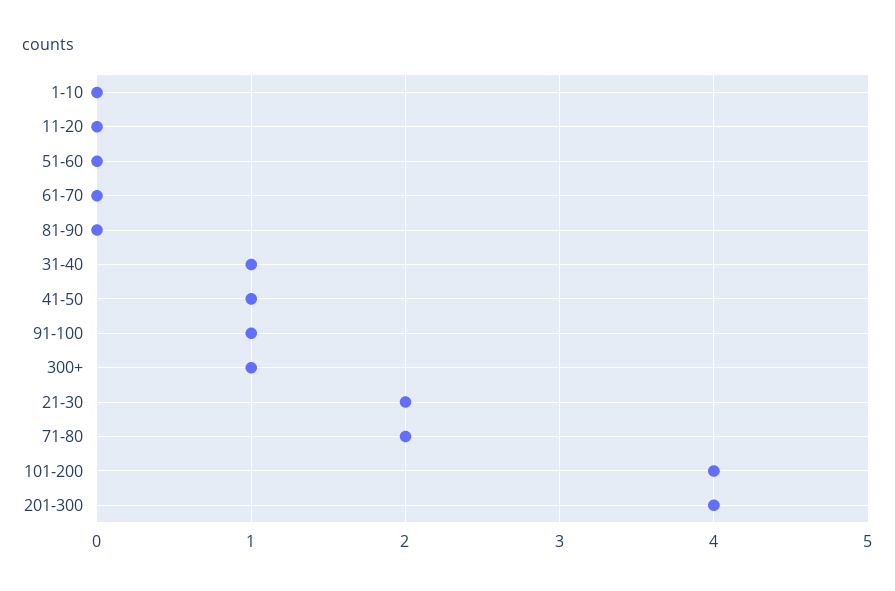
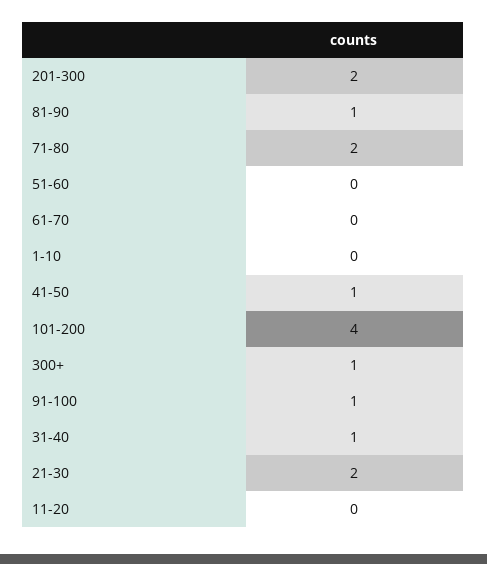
  {
    "1-10": 0,
    "11-20": 0,
    "51-60": 0,
    "61-70": 0,
-   "81-90": 0,
+   "81-90": 1,
    "31-40": 1,
    "41-50": 1,
    "91-100": 1,
    "300+": 1,
    "21-30": 2,
    "71-80": 2,
    "101-200": 4,
-   "201-300": 4
+   "201-300": 2
  }

